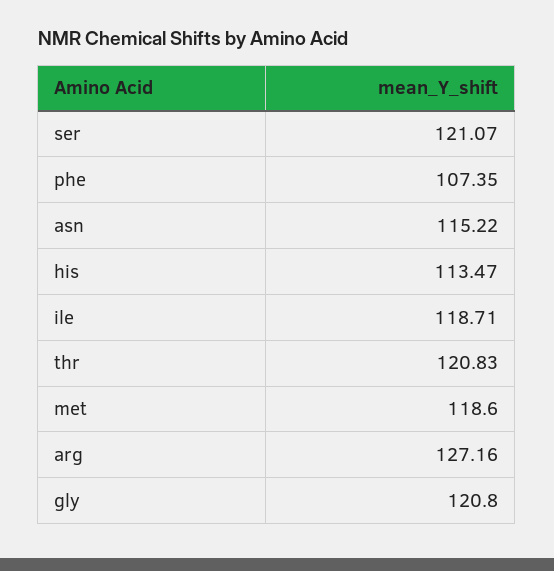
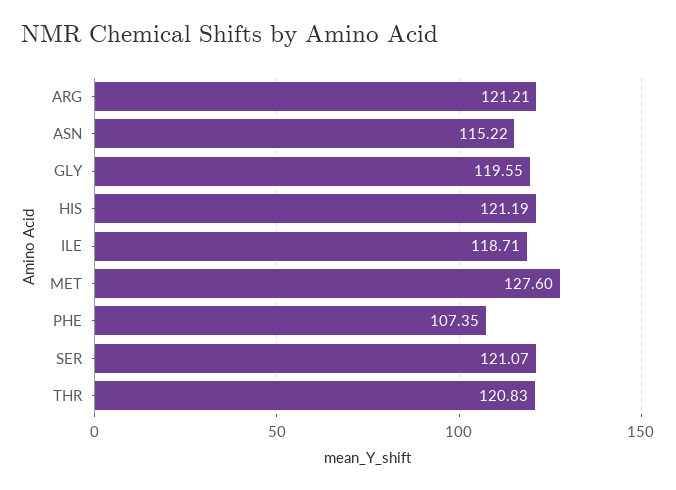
  {
    "ser": 121.07,
    "phe": 107.35,
    "asn": 115.22,
-   "his": 113.47,
+   "his": 121.19,
    "ile": 118.71,
    "thr": 120.83,
-   "met": 118.6,
+   "met": 127.6,
-   "arg": 127.16,
+   "arg": 121.21,
-   "gly": 120.8
+   "gly": 119.55
  }

